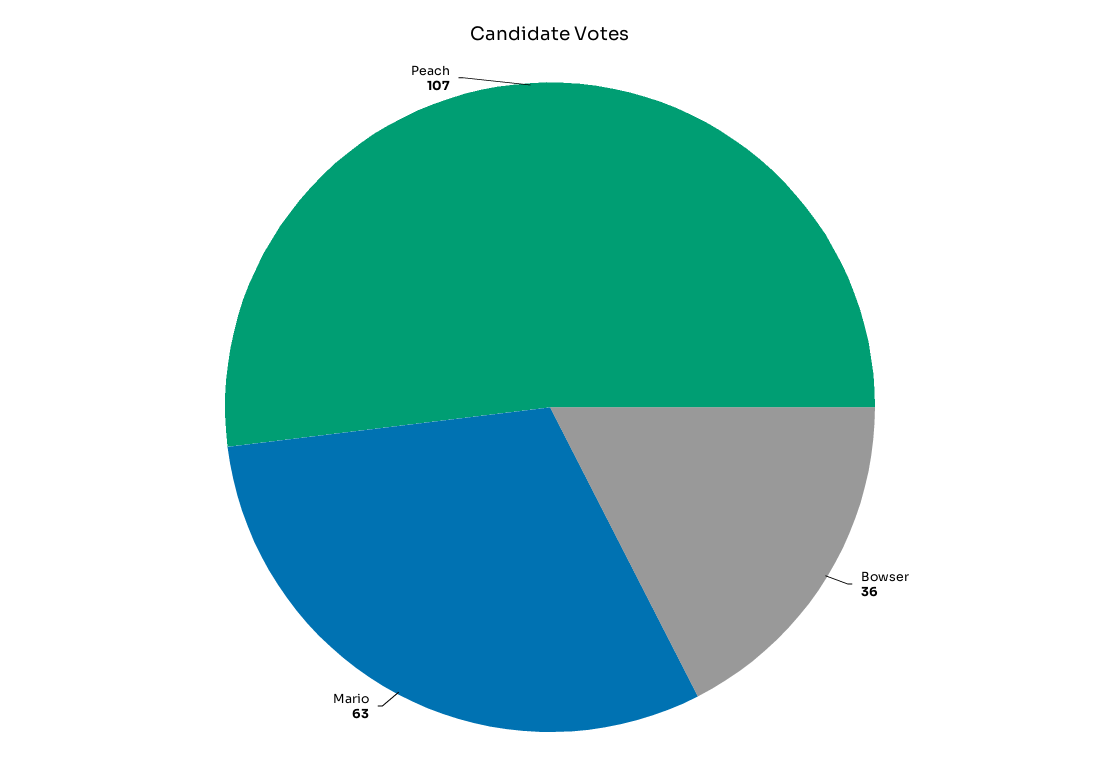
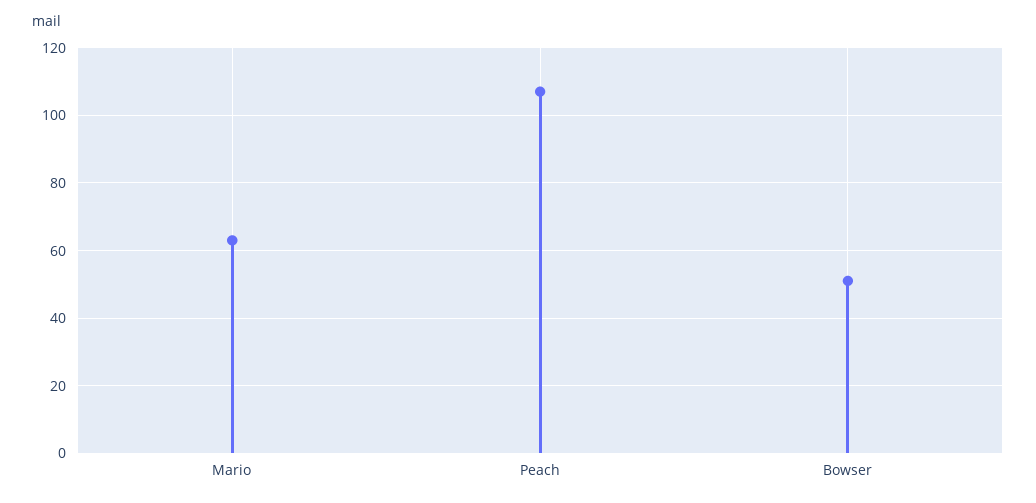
  {
-   "Bowser": 36,
+   "Bowser": 50,
    "Mario": 63,
    "Peach": 107
  }

